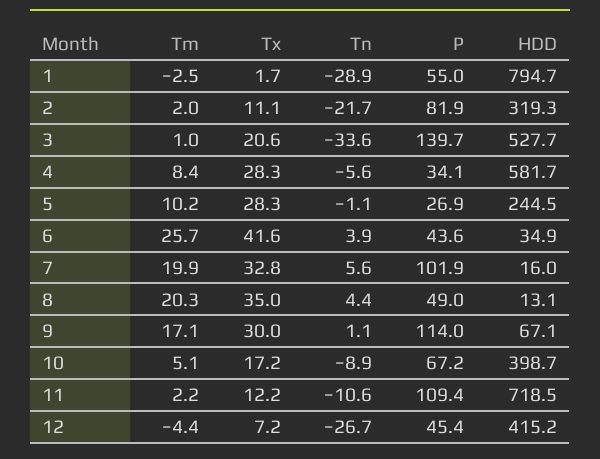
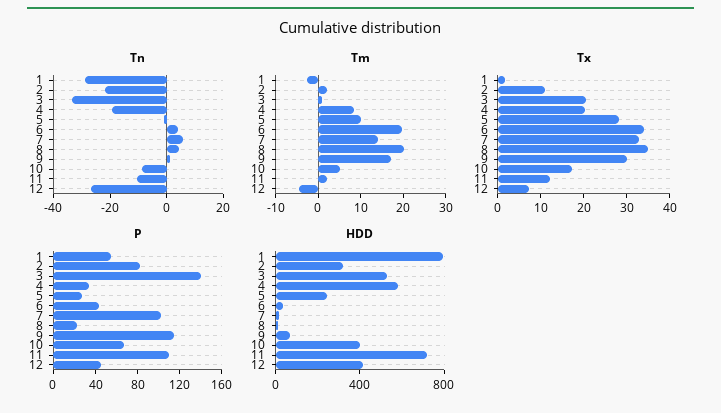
  {
    "Tm": {
      "1": -2.5,
      "2": 2,
      "3": 1,
      "4": 8.4,
      "5": 10.2,
-     "6": 25.7,
+     "6": 20,
-     "7": 19.9,
+     "7": 14,
      "8": 20.3,
      "9": 17.1,
      "10": 5.1,
      "11": 2.2,
      "12": -4.4
    },
    "Tx": {
      "1": 1.7,
      "2": 11.1,
      "3": 20.6,
-     "4": 28.3,
+     "4": 20,
      "5": 28.3,
-     "6": 41.6,
+     "6": 34,
      "7": 32.8,
      "8": 35,
      "9": 30,
      "10": 17.2,
      "11": 12.2,
      "12": 7.2
    },
    "Tn": {
      "1": -28.9,
      "2": -21.7,
      "3": -33.6,
-     "4": -5.6,
+     "4": -20,
      "5": -1.1,
      "6": 3.9,
      "7": 5.6,
      "8": 4.4,
      "9": 1.1,
      "10": -8.9,
      "11": -10.6,
      "12": -26.7
    },
    "P": {
      "1": 55,
      "2": 81.9,
      "3": 139.7,
      "4": 34.1,
      "5": 26.9,
      "6": 43.6,
      "7": 101.9,
-     "8": 49,
+     "8": 20,
      "9": 114,
      "10": 67.2,
      "11": 109.4,
      "12": 45.4
    },
    "HDD": {
      "1": 794.7,
      "2": 319.3,
      "3": 527.7,
      "4": 581.7,
      "5": 244.5,
      "6": 34.9,
      "7": 16,
      "8": 13.1,
      "9": 67.1,
      "10": 398.7,
      "11": 718.5,
      "12": 415.2
    }
  }

